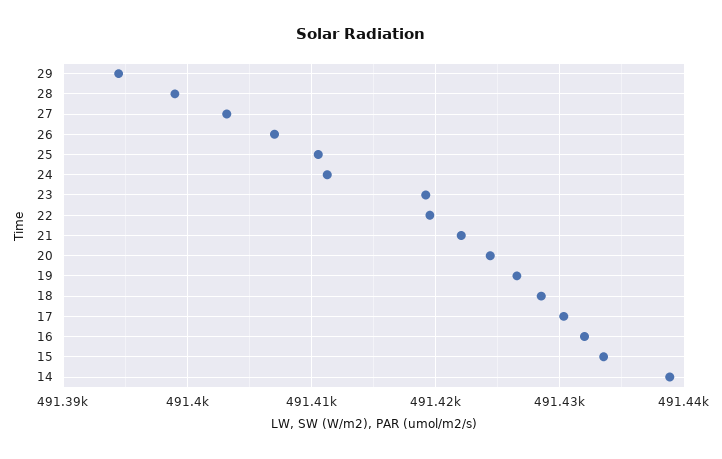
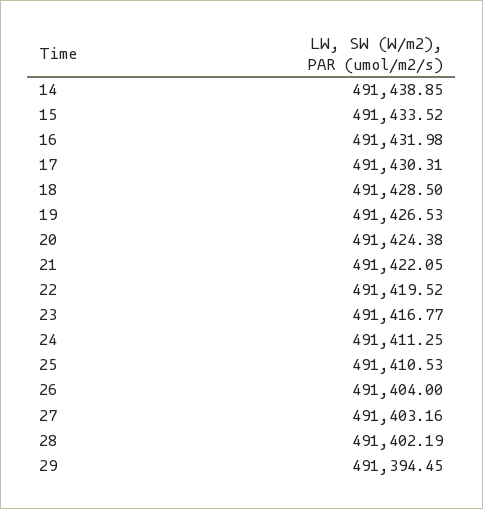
  {
    "29": 491394.45,
-   "28": 491399,
+   "28": 491402.19,
    "27": 491403.16,
-   "26": 491407,
+   "26": 491404,
    "25": 491410.53,
    "24": 491411.25,
-   "23": 491419,
+   "23": 491416.77,
    "22": 491419.52,
    "21": 491422.05,
    "20": 491424.38,
    "19": 491426.53,
    "18": 491428.5,
    "17": 491430.31,
    "16": 491431.98,
    "15": 491433.52,
    "14": 491438.85
  }

